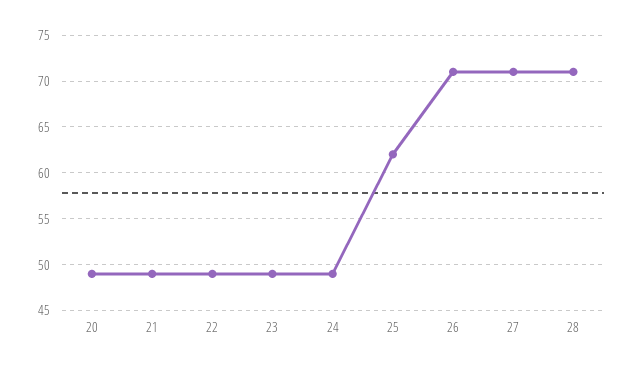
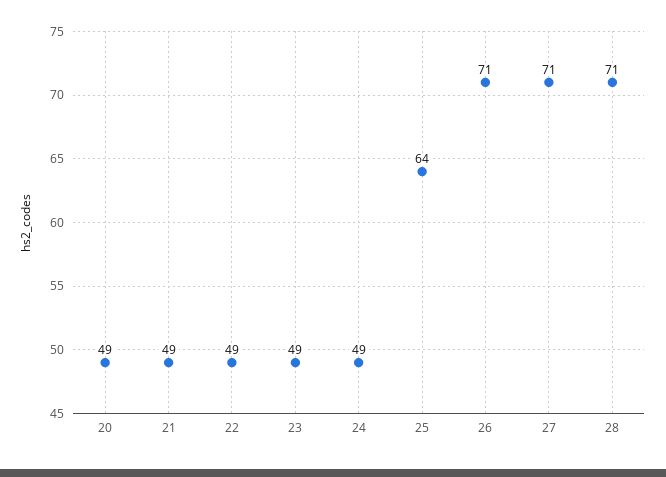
  {
    "20": 49,
    "21": 49,
    "22": 49,
    "23": 49,
    "24": 49,
-   "25": 62,
+   "25": 64,
    "26": 71,
    "27": 71,
    "28": 71
  }

